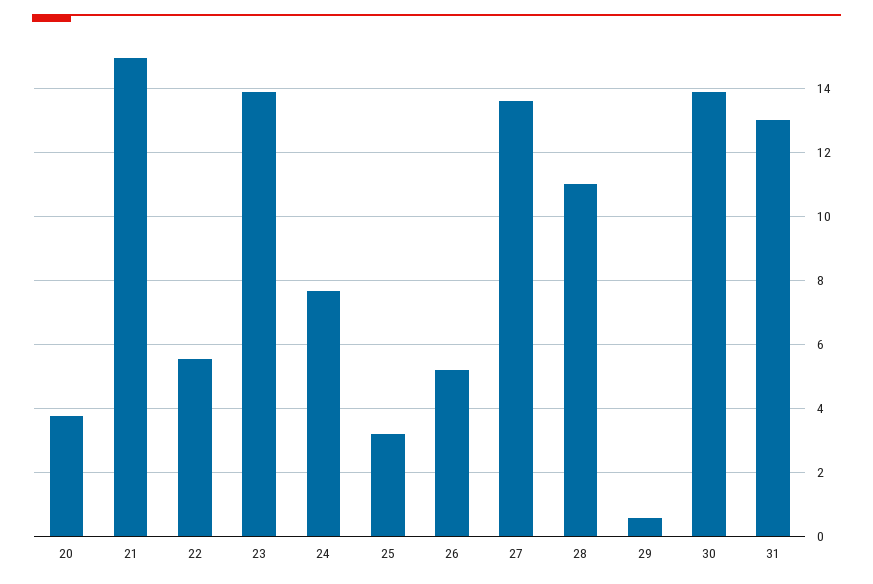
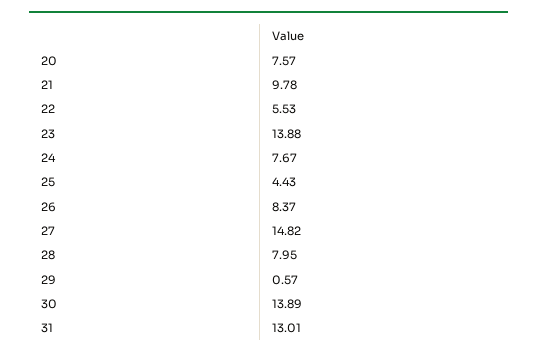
  {
-   "20": 3.8,
+   "20": 7.57,
-   "21": 15,
+   "21": 9.78,
    "22": 5.53,
    "23": 13.88,
    "24": 7.67,
-   "25": 3.2,
+   "25": 4.43,
-   "26": 5.2,
+   "26": 8.37,
-   "27": 13.6,
+   "27": 14.82,
-   "28": 11,
+   "28": 7.95,
    "29": 0.57,
    "30": 13.89,
    "31": 13.01
  }

